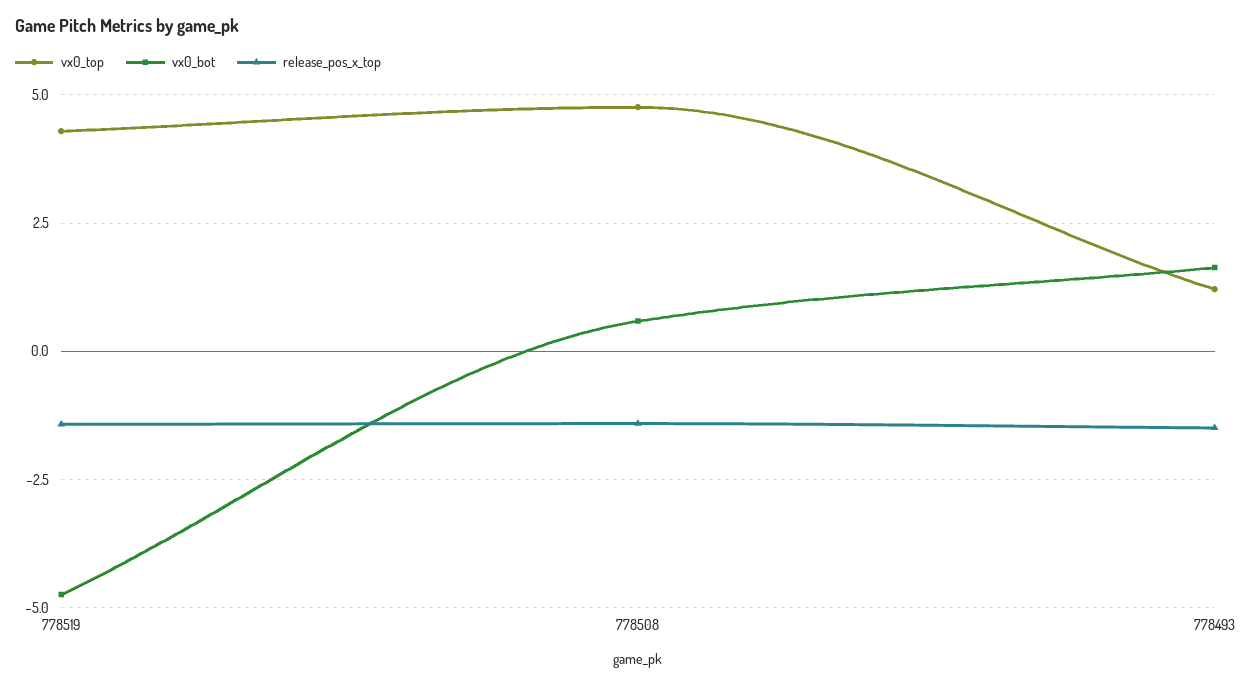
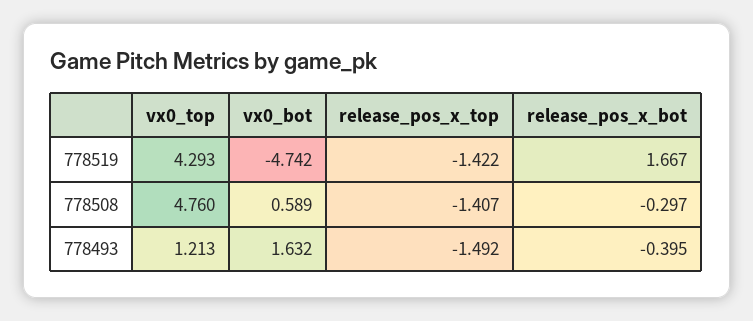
  {
    "vx0_top": {
      "778519": 4.293,
      "778508": 4.76,
      "778493": 1.213
    },
    "vx0_bot": {
      "778519": -4.742,
      "778508": 0.589,
      "778493": 1.632
    },
    "release_pos_x_top": {
      "778519": -1.422,
      "778508": -1.407,
      "778493": -1.492
-   }
+   },
+   "release_pos_x_bot": {
+     "778519": 1.667,
+     "778508": -0.297,
+     "778493": -0.395
+   }
  }

